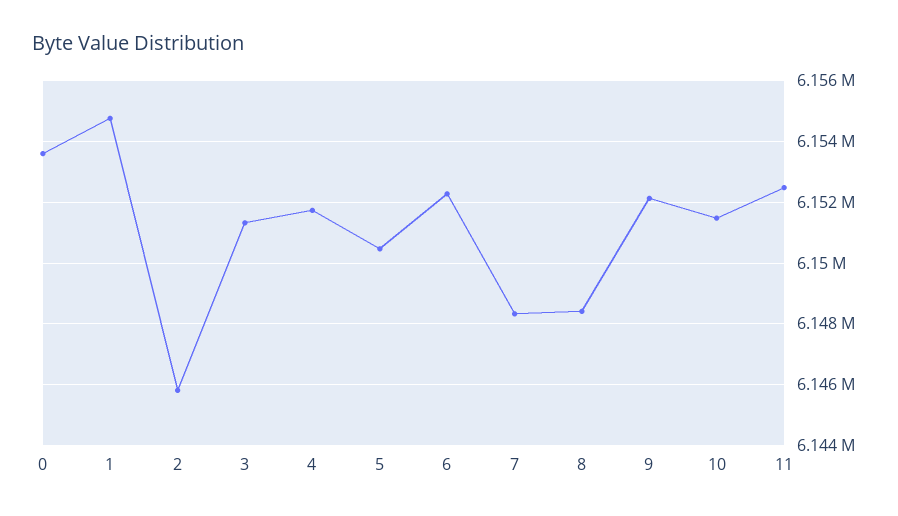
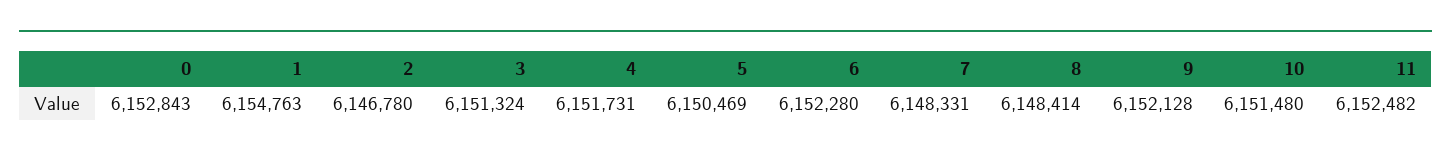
  {
-   "0": 6153600,
+   "0": 6152843,
    "1": 6154763,
-   "2": 6145800,
+   "2": 6146780,
    "3": 6151324,
    "4": 6151731,
    "5": 6150469,
    "6": 6152280,
    "7": 6148331,
    "8": 6148414,
    "9": 6152128,
    "10": 6151480,
    "11": 6152482
  }

